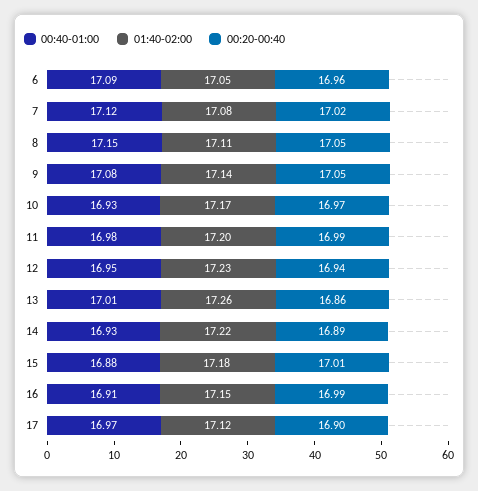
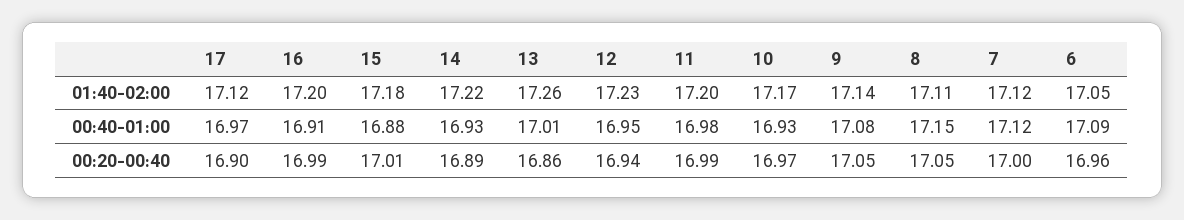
  {
    "00:40-01:00": {
      "6": 17.09,
      "7": 17.12,
      "8": 17.15,
      "9": 17.08,
      "10": 16.93,
      "11": 16.98,
      "12": 16.95,
      "13": 17.01,
      "14": 16.93,
      "15": 16.88,
      "16": 16.91,
      "17": 16.97
    },
    "01:40-02:00": {
      "6": 17.05,
-     "7": 17.08,
+     "7": 17.12,
      "8": 17.11,
      "9": 17.14,
      "10": 17.17,
      "11": 17.2,
      "12": 17.23,
      "13": 17.26,
      "14": 17.22,
      "15": 17.18,
-     "16": 17.15,
+     "16": 17.2,
      "17": 17.12
    },
    "00:20-00:40": {
      "6": 16.96,
-     "7": 17.02,
+     "7": 17,
      "8": 17.05,
      "9": 17.05,
      "10": 16.97,
      "11": 16.99,
      "12": 16.94,
      "13": 16.86,
      "14": 16.89,
      "15": 17.01,
      "16": 16.99,
      "17": 16.9
    }
  }

